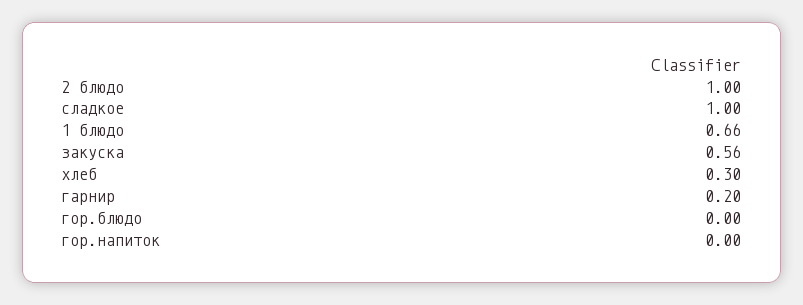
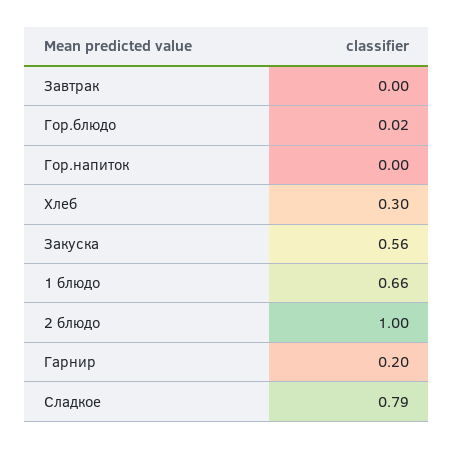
  {
    "2 блюдо": 1,
-   "сладкое": 1,
+   "сладкое": 0.79,
    "1 блюдо": 0.66,
    "закуска": 0.56,
    "хлеб": 0.3,
    "гарнир": 0.2,
-   "гор.блюдо": 0,
+   "гор.блюдо": 0.02,
-   "гор.напиток": 0
+   "гор.напиток": 0,
+   "Завтрак": 0
  }

